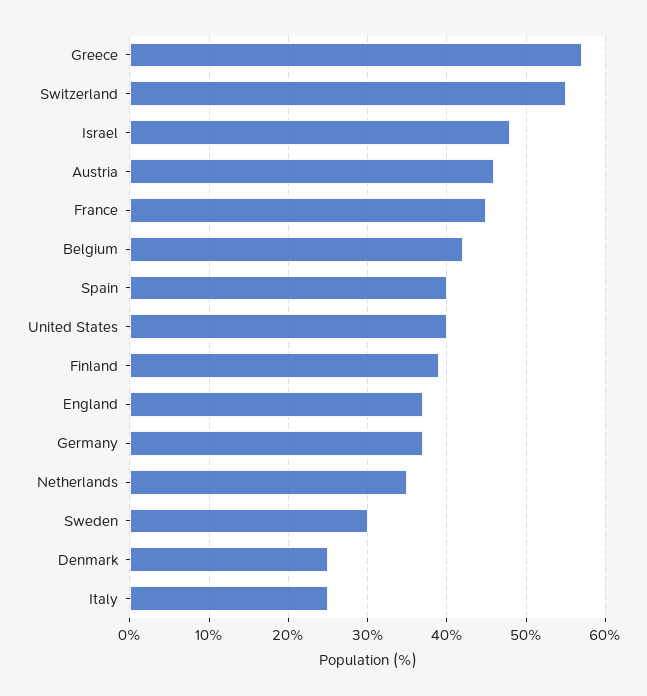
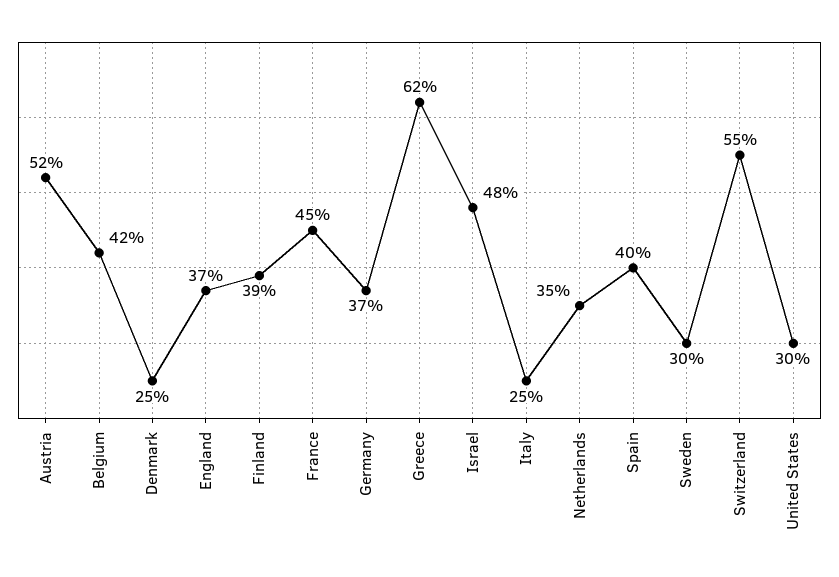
  {
-   "Greece": 57,
+   "Greece": 62,
    "Switzerland": 55,
    "Israel": 48,
-   "Austria": 46,
+   "Austria": 52,
    "France": 45,
    "Belgium": 42,
    "Spain": 40,
-   "United States": 40,
+   "United States": 30,
    "Finland": 39,
    "England": 37,
    "Germany": 37,
    "Netherlands": 35,
    "Sweden": 30,
    "Denmark": 25,
    "Italy": 25
  }

